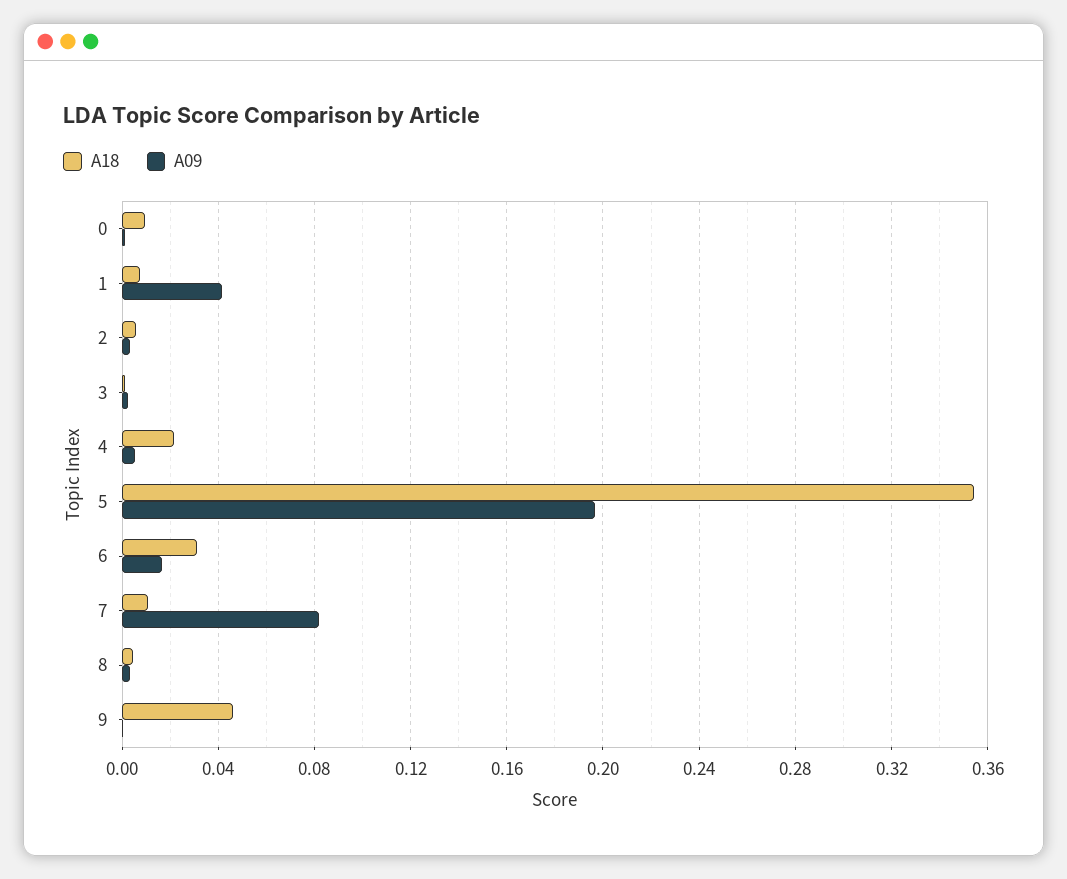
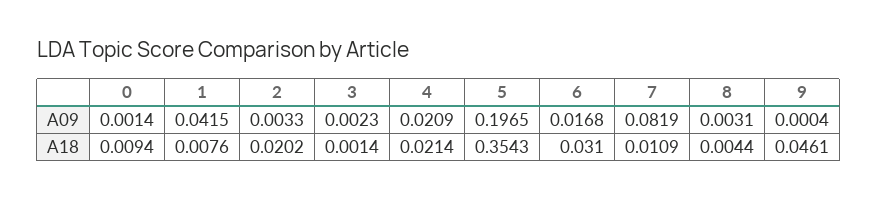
  {
    "A18": {
      "0": 0.0094,
      "1": 0.0076,
-     "2": 0.005,
+     "2": 0.0202,
      "3": 0.0014,
      "4": 0.0214,
      "5": 0.3543,
      "6": 0.031,
      "7": 0.0109,
      "8": 0.0044,
      "9": 0.0461
    },
    "A09": {
      "0": 0.0014,
      "1": 0.0415,
      "2": 0.0033,
      "3": 0.0023,
-     "4": 0.005,
+     "4": 0.0209,
      "5": 0.1965,
      "6": 0.0168,
      "7": 0.0819,
      "8": 0.0031,
      "9": 0.0004
    }
  }

